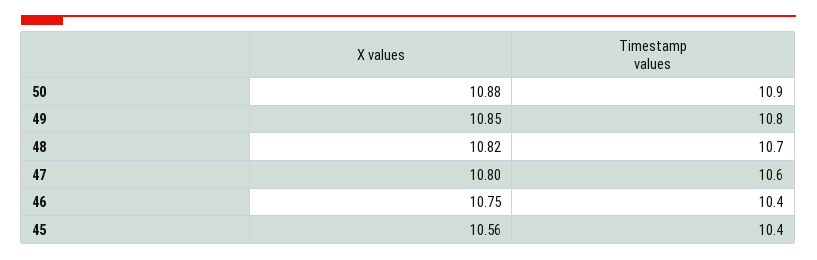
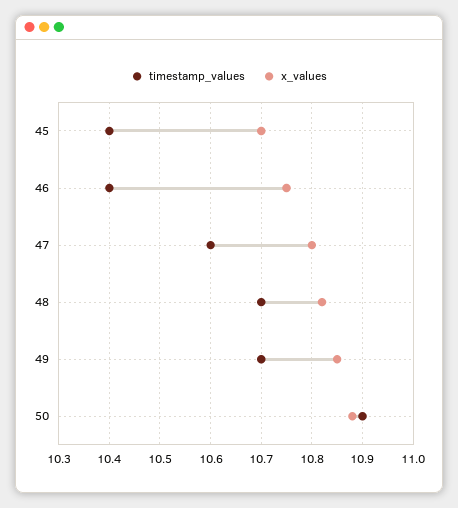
  {
    "X values": {
      "50": 10.88,
      "49": 10.85,
      "48": 10.82,
      "47": 10.8,
      "46": 10.75,
-     "45": 10.56
+     "45": 10.7
    },
    "Timestamp values": {
      "50": 10.9,
-     "49": 10.8,
+     "49": 10.7,
      "48": 10.7,
      "47": 10.6,
      "46": 10.4,
      "45": 10.4
    }
  }

